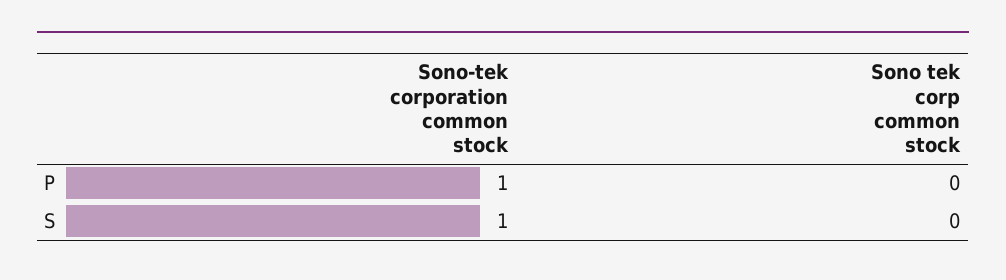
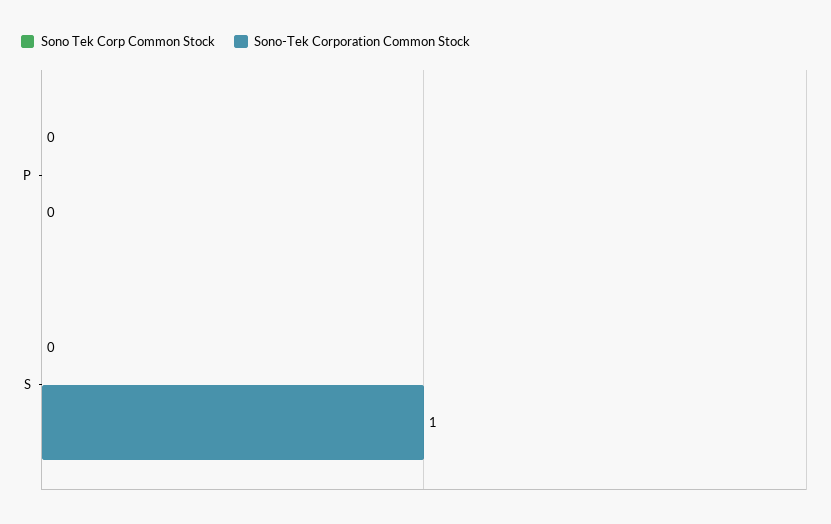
  {
    "Sono-tek corporation common stock": {
-     "P": 1,
+     "P": 0,
      "S": 1
    },
    "Sono tek corp common stock": {
      "P": 0,
      "S": 0
    }
  }

